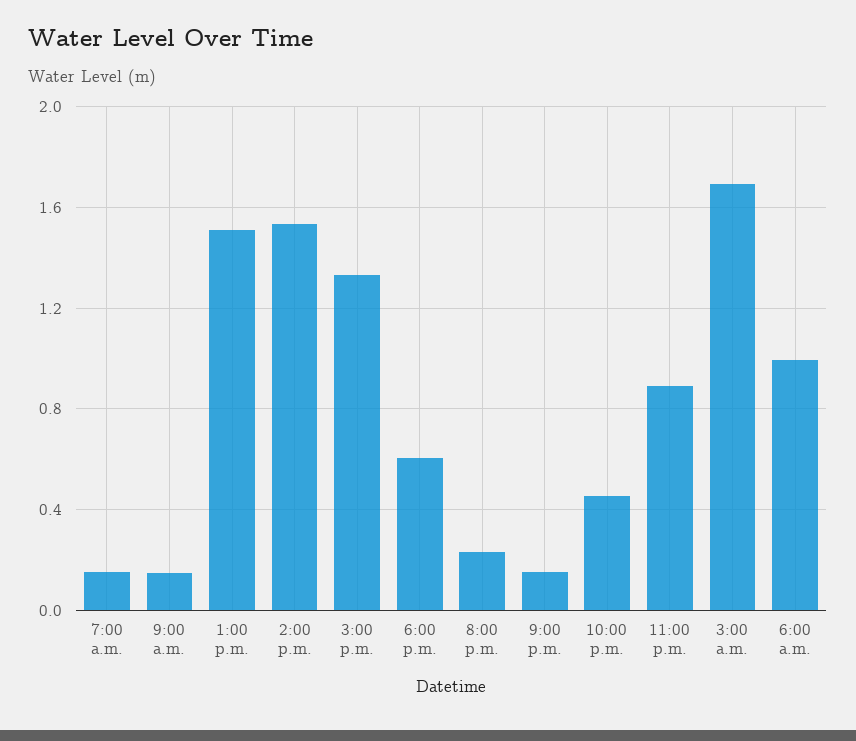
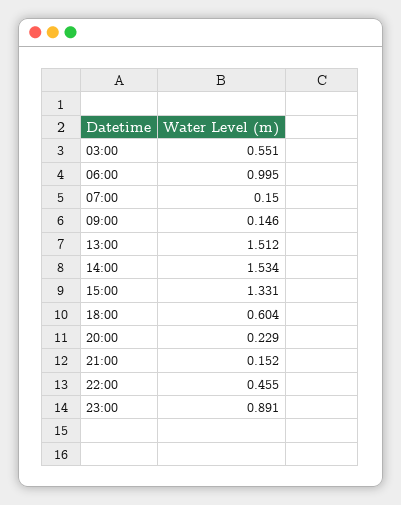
  {
    "7:00 a.m.": 0.15,
    "9:00 a.m.": 0.146,
    "1:00 p.m.": 1.512,
    "2:00 p.m.": 1.534,
    "3:00 p.m.": 1.331,
    "6:00 p.m.": 0.604,
    "8:00 p.m.": 0.229,
    "9:00 p.m.": 0.152,
    "10:00 p.m.": 0.455,
    "11:00 p.m.": 0.891,
-   "3:00 a.m.": 1.7,
+   "3:00 a.m.": 0.551,
    "6:00 a.m.": 0.995
  }

